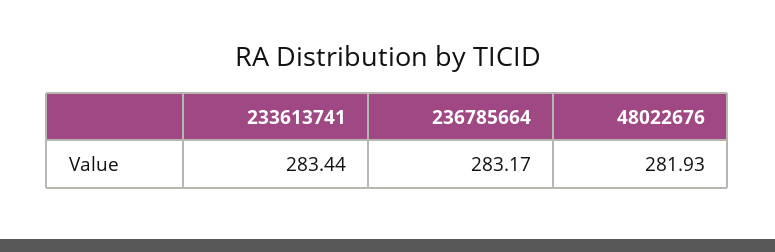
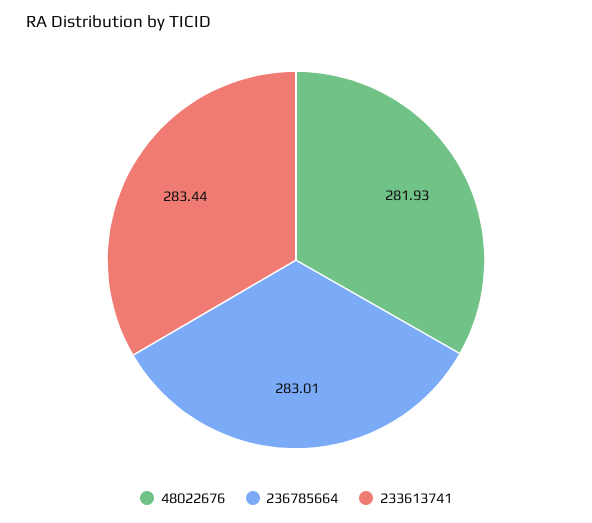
  {
    "233613741": 283.44,
-   "236785664": 283.17,
+   "236785664": 283.01,
    "48022676": 281.93
  }

